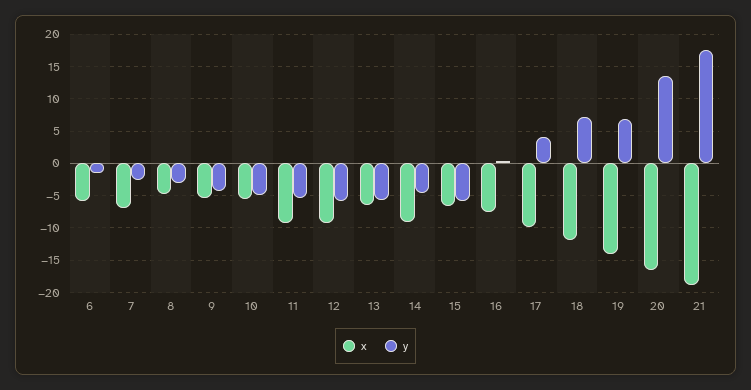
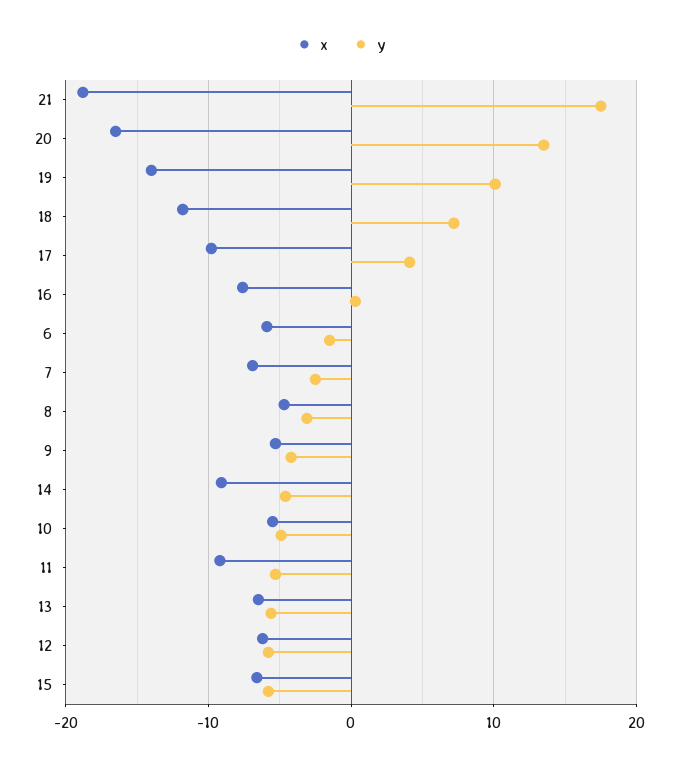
  {
    "x": {
      "6": -6,
      "7": -7,
      "8": -5,
      "9": -5,
      "10": -6,
      "11": -9,
-     "12": -9,
+     "12": -6,
      "13": -7,
      "14": -9,
      "15": -7,
      "16": -8,
      "17": -10,
      "18": -12,
      "19": -14,
      "20": -17,
      "21": -19
    },
    "y": {
      "6": -2,
      "7": -3,
      "8": -3,
      "9": -4,
      "10": -5,
      "11": -5,
      "12": -6,
      "13": -6,
      "14": -5,
      "15": -6,
      "16": 0,
      "17": 4,
      "18": 7,
-     "19": 7,
+     "19": 10,
      "20": 14,
      "21": 18
    }
  }

